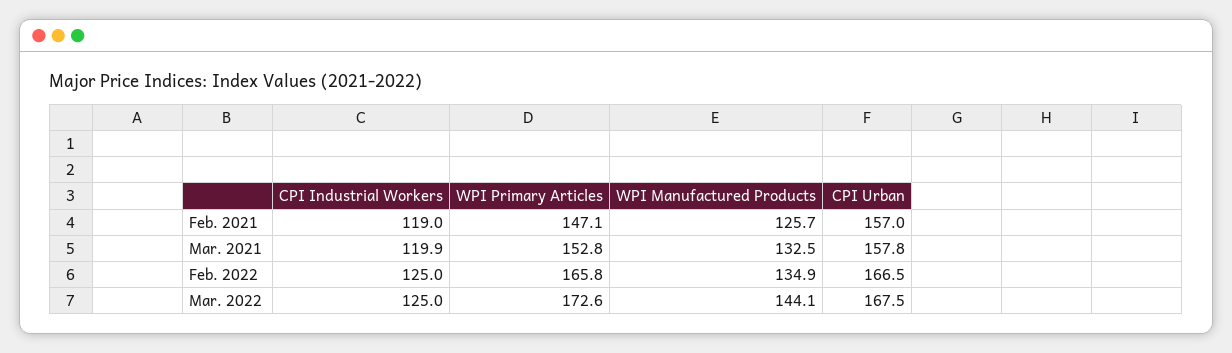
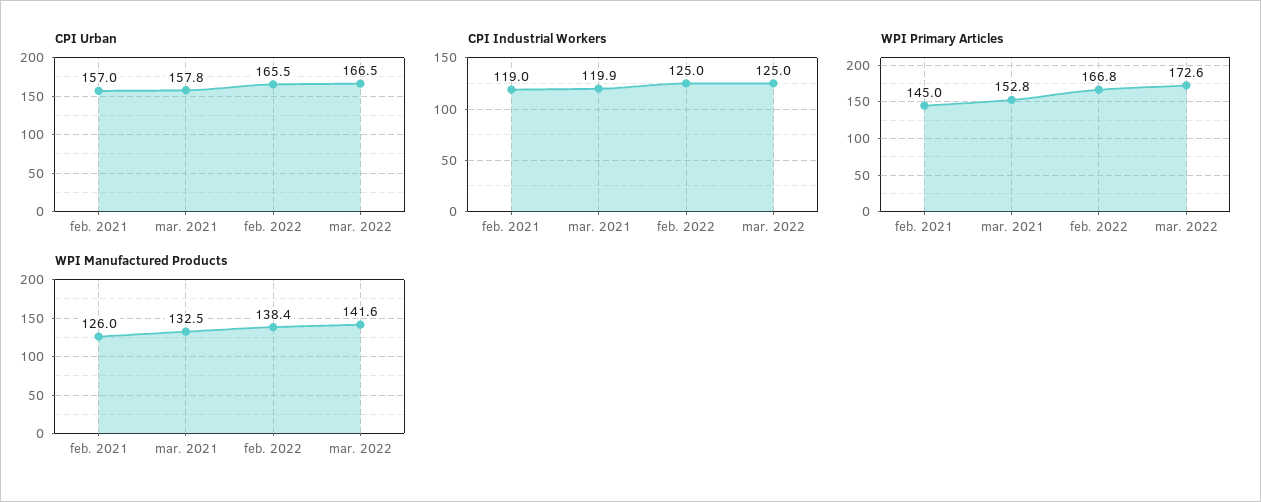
  {
    "CPI Industrial Workers": {
      "Feb. 2021": 119,
      "Mar. 2021": 119.9,
      "Feb. 2022": 125,
      "Mar. 2022": 125
    },
    "WPI Primary Articles": {
-     "Feb. 2021": 147.1,
+     "Feb. 2021": 145,
      "Mar. 2021": 152.8,
-     "Feb. 2022": 165.8,
+     "Feb. 2022": 166.8,
      "Mar. 2022": 172.6
    },
    "WPI Manufactured Products": {
-     "Feb. 2021": 125.7,
+     "Feb. 2021": 126,
      "Mar. 2021": 132.5,
-     "Feb. 2022": 134.9,
+     "Feb. 2022": 138.4,
-     "Mar. 2022": 144.1
+     "Mar. 2022": 141.6
    },
    "CPI Urban": {
      "Feb. 2021": 157,
      "Mar. 2021": 157.8,
-     "Feb. 2022": 166.5,
+     "Feb. 2022": 165.5,
-     "Mar. 2022": 167.5
+     "Mar. 2022": 166.5
    }
  }

